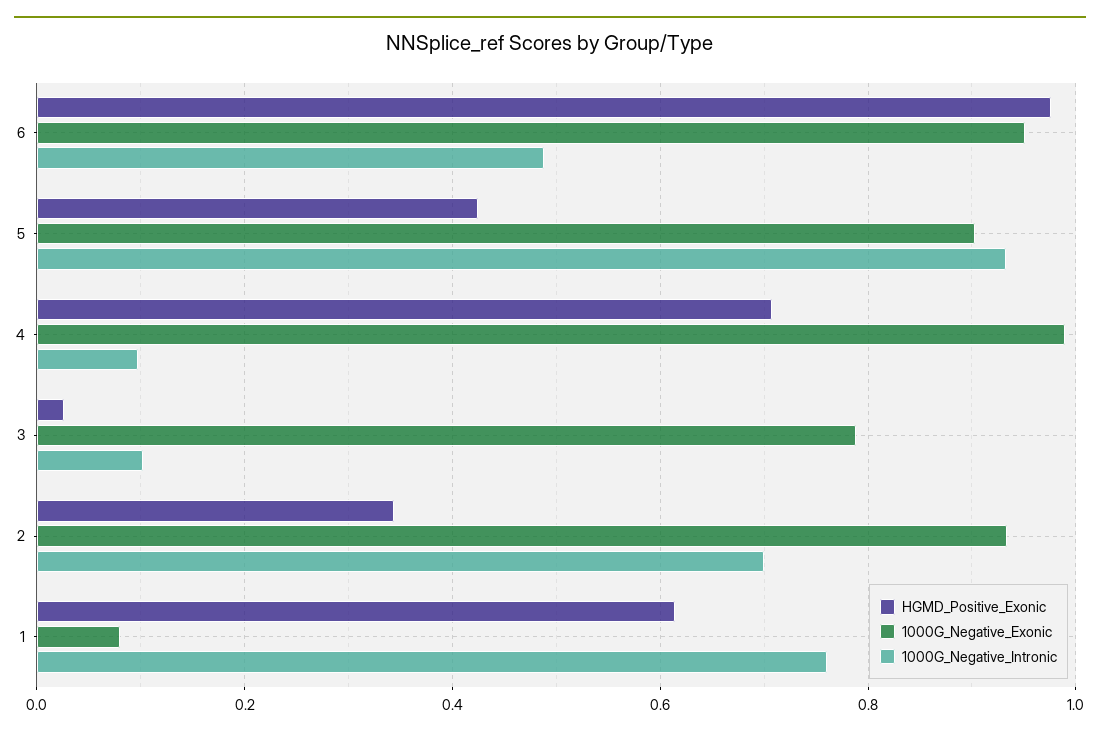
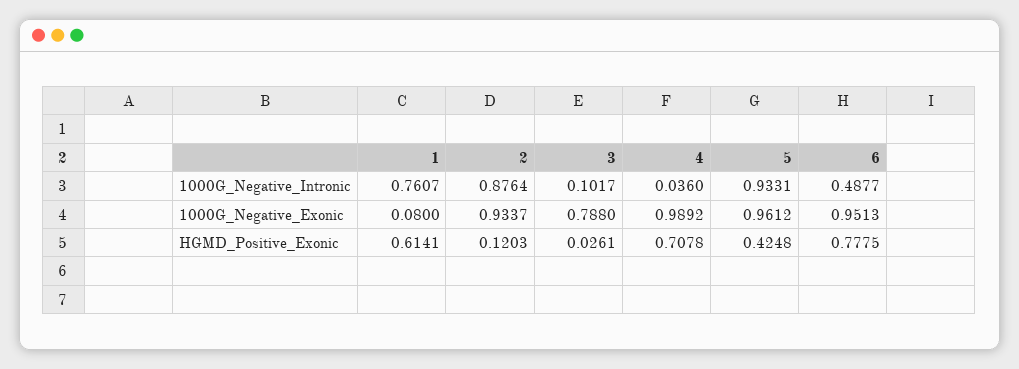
  {
    "HGMD_Positive_Exonic": {
-     "6": 0.98,
+     "6": 0.7775,
      "5": 0.4248,
      "4": 0.7078,
      "3": 0.0261,
-     "2": 0.34,
+     "2": 0.1203,
      "1": 0.6141
    },
    "1000G_Negative_Exonic": {
      "6": 0.9513,
-     "5": 0.9,
+     "5": 0.9612,
      "4": 0.9892,
      "3": 0.788,
      "2": 0.9337,
      "1": 0.08
    },
    "1000G_Negative_Intronic": {
      "6": 0.4877,
      "5": 0.9331,
-     "4": 0.1,
+     "4": 0.036,
      "3": 0.1017,
-     "2": 0.7,
+     "2": 0.8764,
      "1": 0.7607
    }
  }

